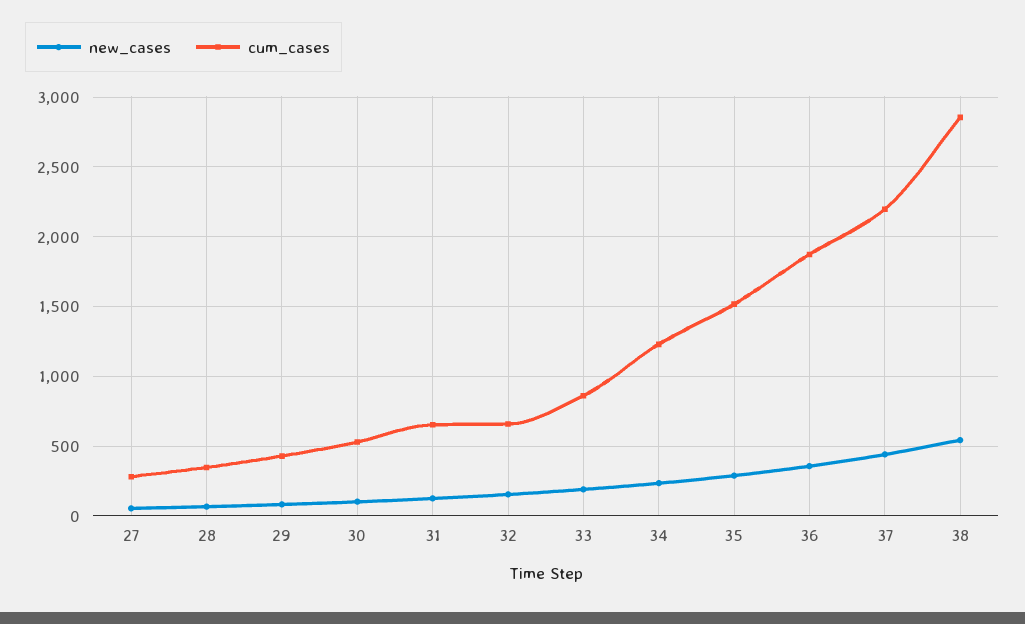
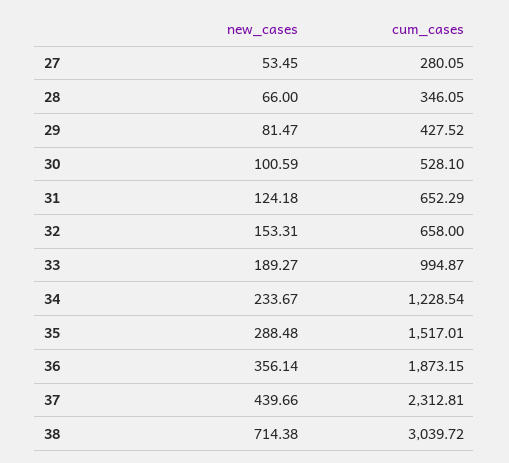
  {
    "new_cases": {
      "27": 53.45,
      "28": 66,
      "29": 81.47,
      "30": 100.59,
      "31": 124.18,
      "32": 153.31,
      "33": 189.27,
      "34": 233.67,
      "35": 288.48,
      "36": 356.14,
      "37": 439.66,
-     "38": 550
+     "38": 714.38
    },
    "cum_cases": {
      "27": 280.05,
      "28": 346.05,
      "29": 427.52,
      "30": 528.1,
      "31": 652.29,
      "32": 658,
-     "33": 850,
+     "33": 994.87,
      "34": 1228.54,
      "35": 1517.01,
      "36": 1873.15,
-     "37": 2200,
+     "37": 2312.81,
-     "38": 2850
+     "38": 3039.72
    }
  }

